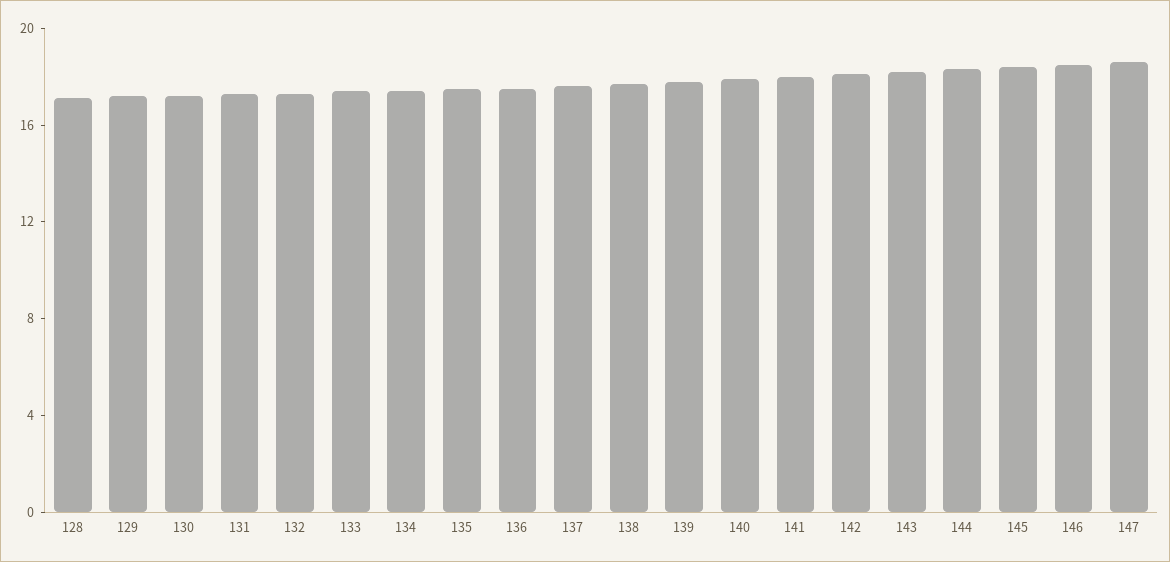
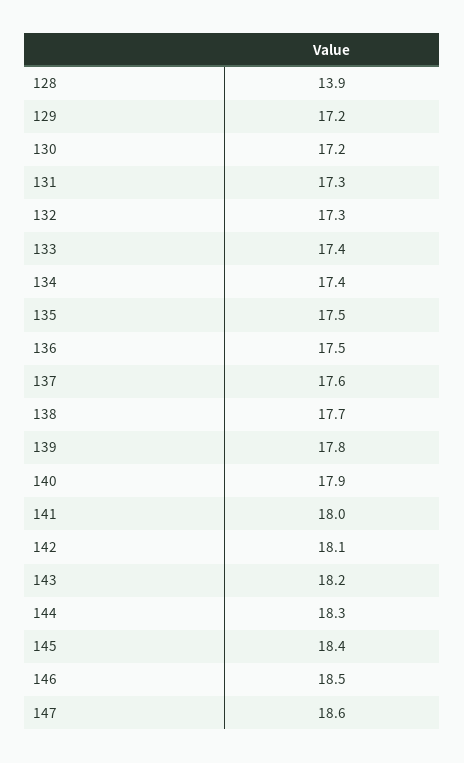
  {
-   "128": 17,
+   "128": 13.9,
    "129": 17.2,
    "130": 17.2,
    "131": 17.3,
    "132": 17.3,
    "133": 17.4,
    "134": 17.4,
    "135": 17.5,
    "136": 17.5,
    "137": 17.6,
    "138": 17.7,
    "139": 17.8,
    "140": 17.9,
    "141": 18,
    "142": 18.1,
    "143": 18.2,
    "144": 18.3,
    "145": 18.4,
    "146": 18.5,
    "147": 18.6
  }

